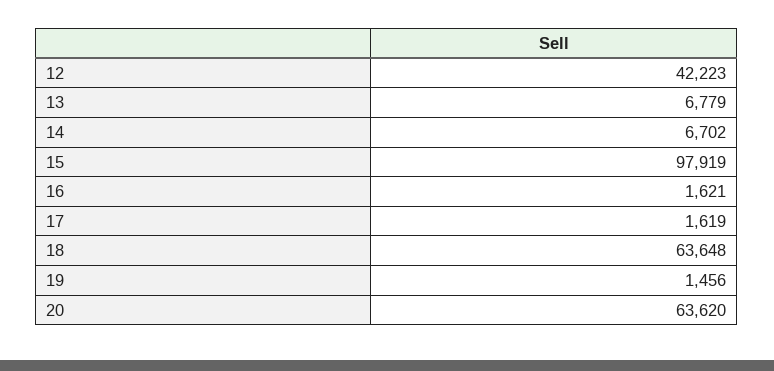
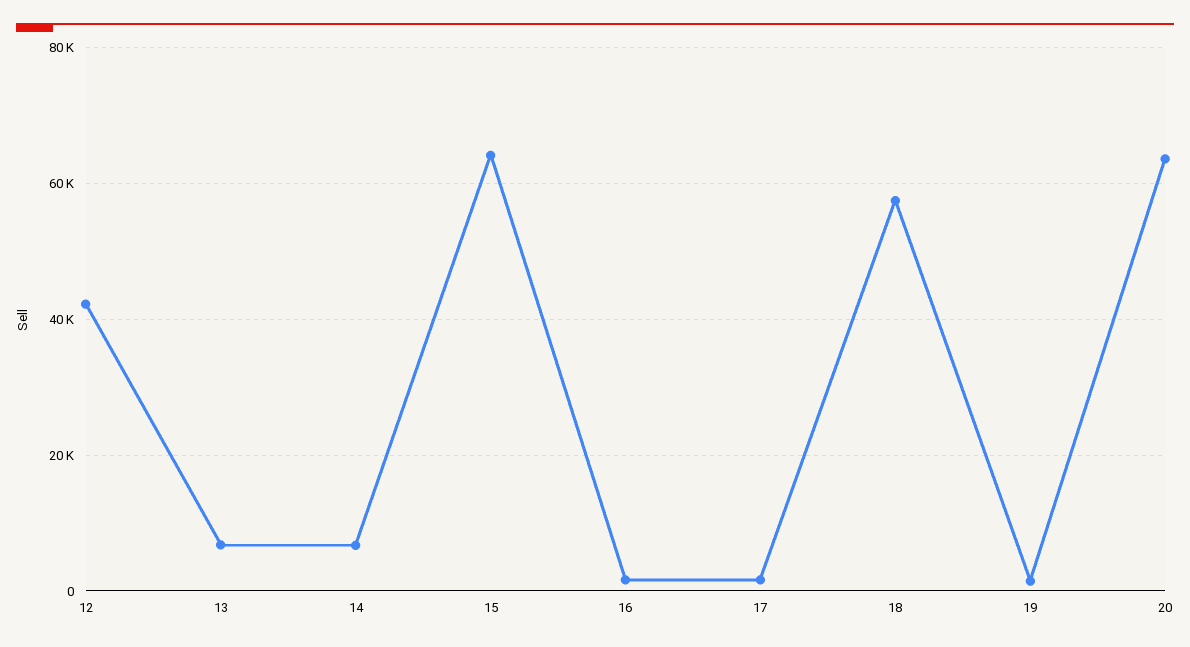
  {
    "12": 42223,
    "13": 6779,
    "14": 6702,
-   "15": 97919,
+   "15": 64000,
    "16": 1621,
    "17": 1619,
-   "18": 63648,
+   "18": 58000,
    "19": 1456,
    "20": 63620
  }

